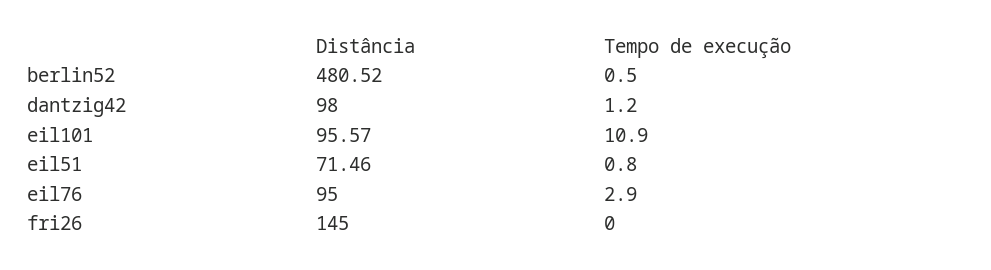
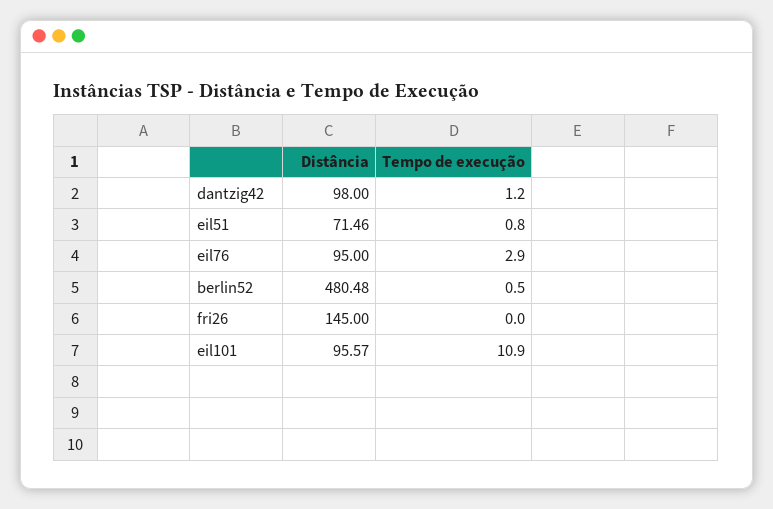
  {
    "Distância": {
-     "berlin52": 480.52,
+     "berlin52": 480.48,
      "dantzig42": 98,
      "eil101": 95.57,
      "eil51": 71.46,
      "eil76": 95,
      "fri26": 145
    },
    "Tempo de execução": {
      "berlin52": 0.5,
      "dantzig42": 1.2,
      "eil101": 10.9,
      "eil51": 0.8,
      "eil76": 2.9,
      "fri26": 0
    }
  }

